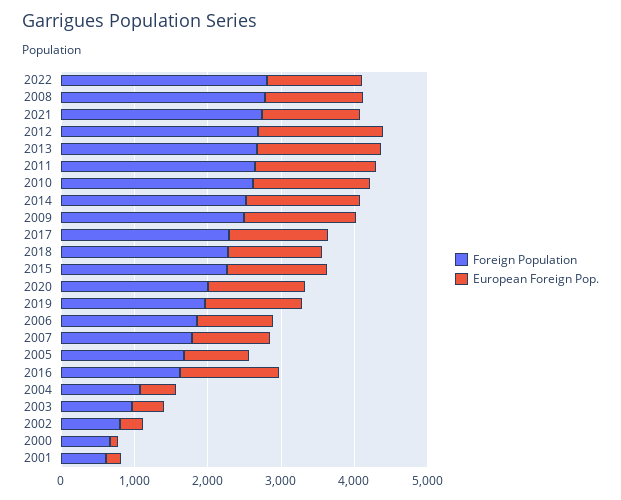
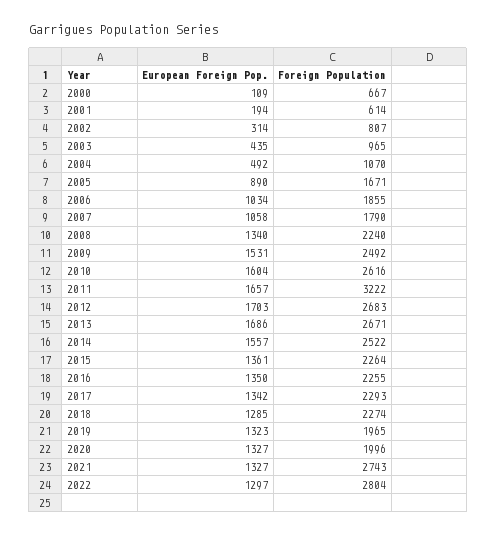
  {
    "Foreign Population": {
      "2022": 2804,
-     "2008": 2800,
+     "2008": 2240,
      "2021": 2743,
      "2012": 2683,
      "2013": 2671,
-     "2011": 2600,
+     "2011": 3222,
      "2010": 2616,
      "2014": 2522,
      "2009": 2492,
      "2017": 2293,
      "2018": 2274,
      "2015": 2264,
      "2020": 1996,
      "2019": 1965,
      "2006": 1855,
      "2007": 1790,
      "2005": 1671,
-     "2016": 1600,
+     "2016": 2255,
      "2004": 1070,
      "2003": 965,
      "2002": 807,
      "2000": 667,
      "2001": 614
    },
    "European Foreign Pop.": {
      "2022": 1297,
      "2008": 1340,
      "2021": 1327,
      "2012": 1703,
      "2013": 1686,
      "2011": 1657,
      "2010": 1604,
      "2014": 1557,
      "2009": 1531,
      "2017": 1342,
      "2018": 1285,
      "2015": 1361,
      "2020": 1327,
      "2019": 1323,
      "2006": 1034,
      "2007": 1058,
      "2005": 890,
      "2016": 1350,
      "2004": 492,
      "2003": 435,
      "2002": 314,
      "2000": 109,
      "2001": 194
    }
  }

